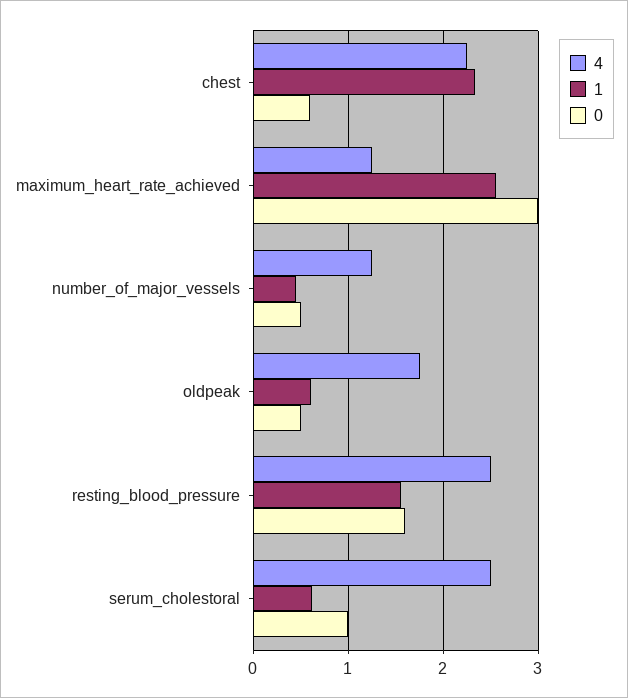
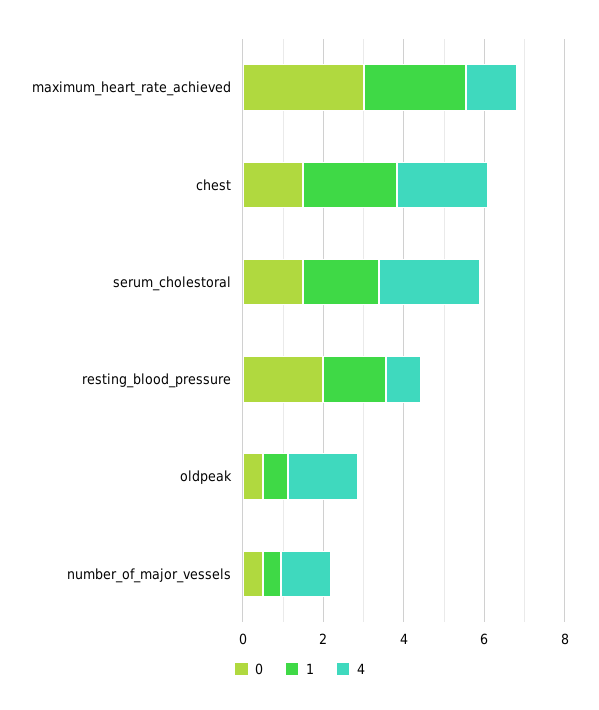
  {
    "4": {
      "chest": 2.3,
      "maximum_heart_rate_achieved": 1.3,
      "number_of_major_vessels": 1.3,
      "oldpeak": 1.8,
-     "resting_blood_pressure": 2.5,
+     "resting_blood_pressure": 1,
      "serum_cholestoral": 2.5
    },
    "1": {
      "chest": 2.3,
      "maximum_heart_rate_achieved": 2.6,
      "number_of_major_vessels": 0.4,
      "oldpeak": 0.6,
      "resting_blood_pressure": 1.6,
-     "serum_cholestoral": 0.6
+     "serum_cholestoral": 2
    },
    "0": {
-     "chest": 0.6,
+     "chest": 1.5,
      "maximum_heart_rate_achieved": 3,
      "number_of_major_vessels": 0.5,
      "oldpeak": 0.5,
-     "resting_blood_pressure": 1.6,
+     "resting_blood_pressure": 2,
-     "serum_cholestoral": 1
+     "serum_cholestoral": 1.5
    }
  }

